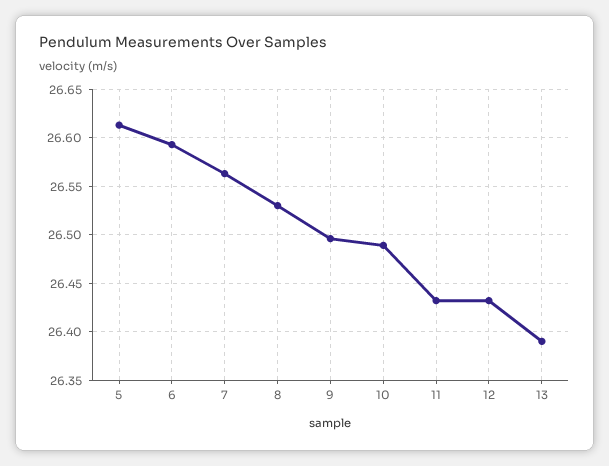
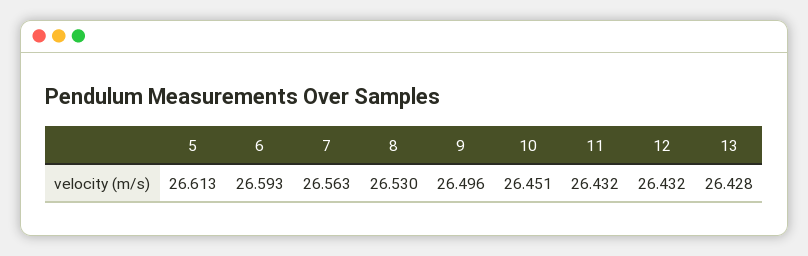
  {
    "5": 26.613,
    "6": 26.593,
    "7": 26.563,
    "8": 26.53,
    "9": 26.496,
-   "10": 26.49,
+   "10": 26.451,
    "11": 26.432,
    "12": 26.432,
-   "13": 26.39
+   "13": 26.428
  }

